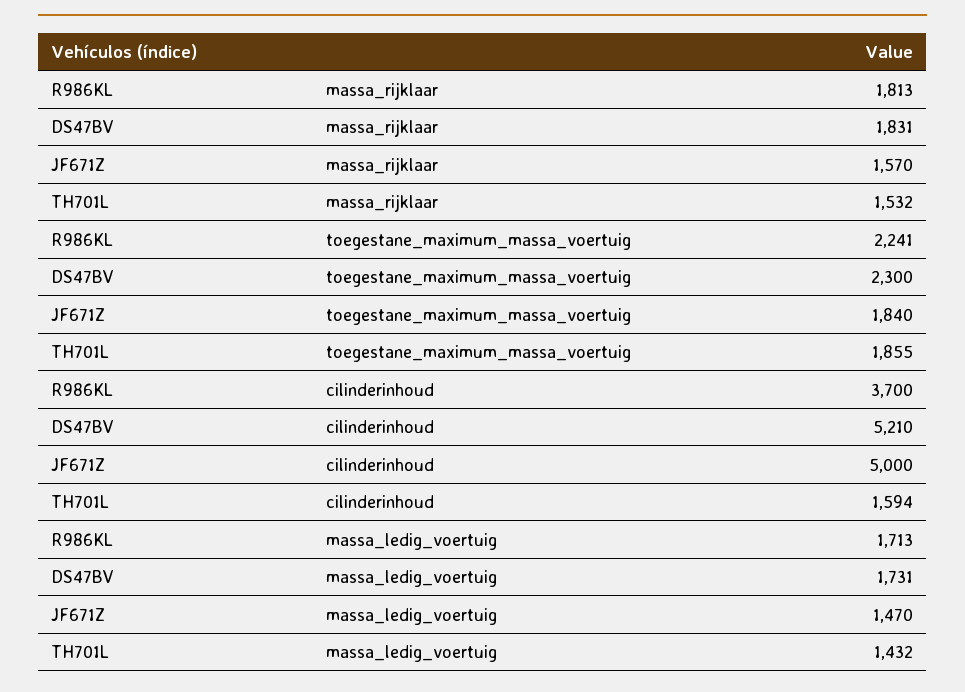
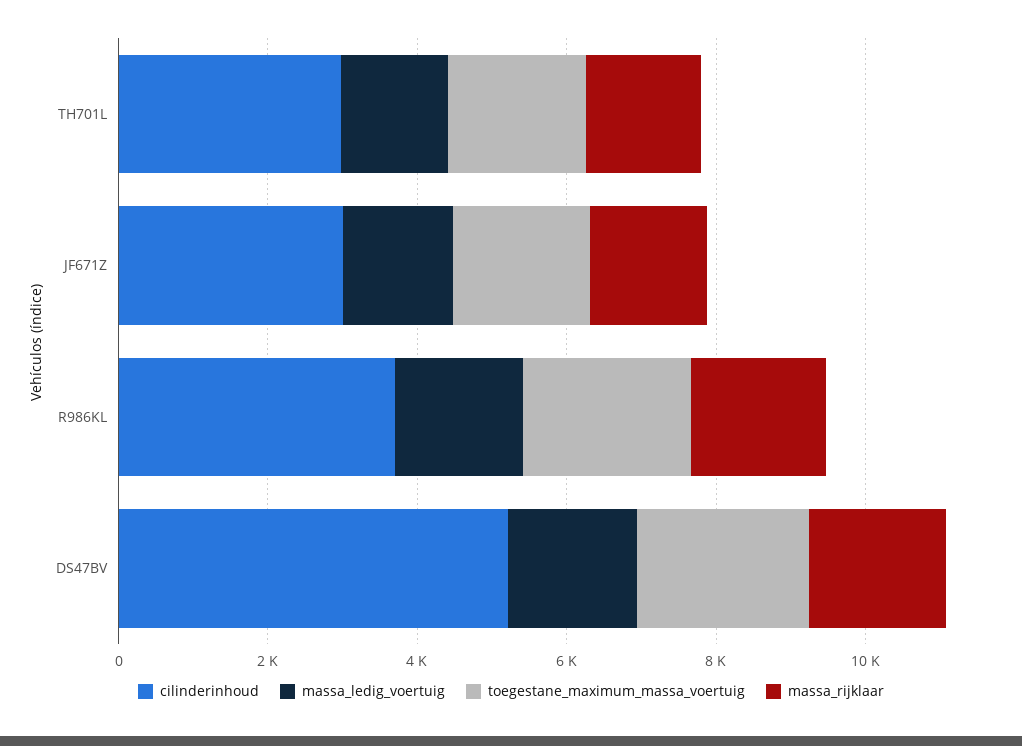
  {
    "massa_rijklaar": {
      "R986KL": 1813,
      "DS47BV": 1831,
      "JF671Z": 1570,
      "TH701L": 1532
    },
    "toegestane_maximum_massa_voertuig": {
      "R986KL": 2241,
      "DS47BV": 2300,
      "JF671Z": 1840,
      "TH701L": 1855
    },
    "cilinderinhoud": {
      "R986KL": 3700,
      "DS47BV": 5210,
-     "JF671Z": 5000,
+     "JF671Z": 3000,
-     "TH701L": 1594
+     "TH701L": 3000
    },
    "massa_ledig_voertuig": {
      "R986KL": 1713,
      "DS47BV": 1731,
      "JF671Z": 1470,
      "TH701L": 1432
    }
  }

